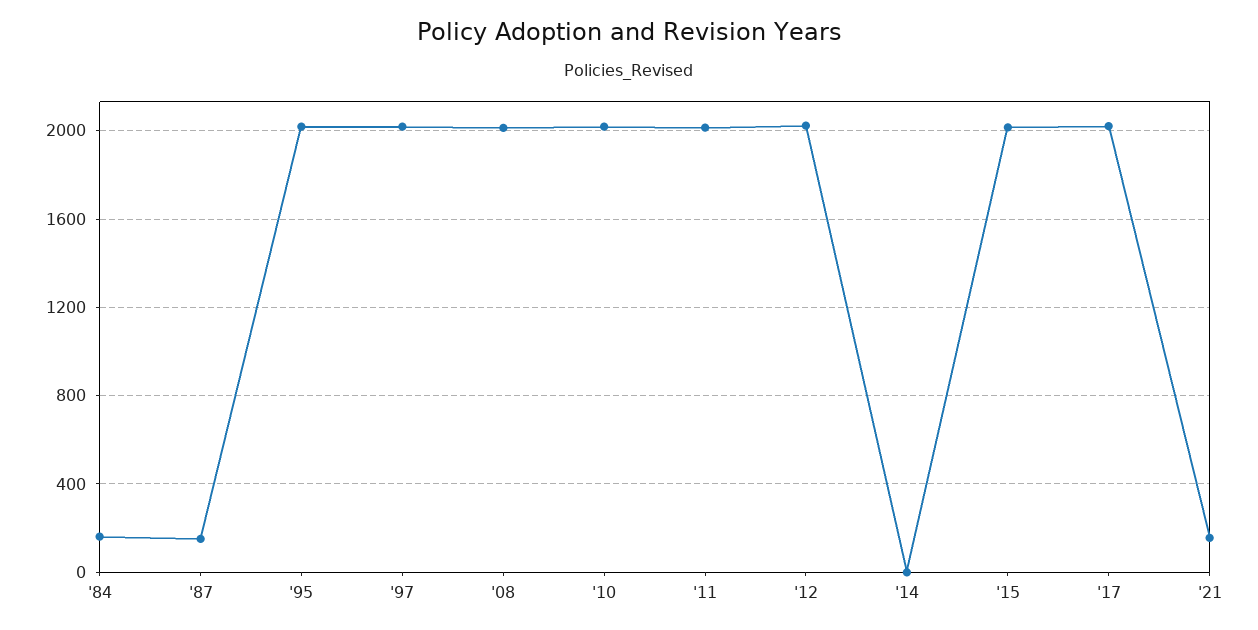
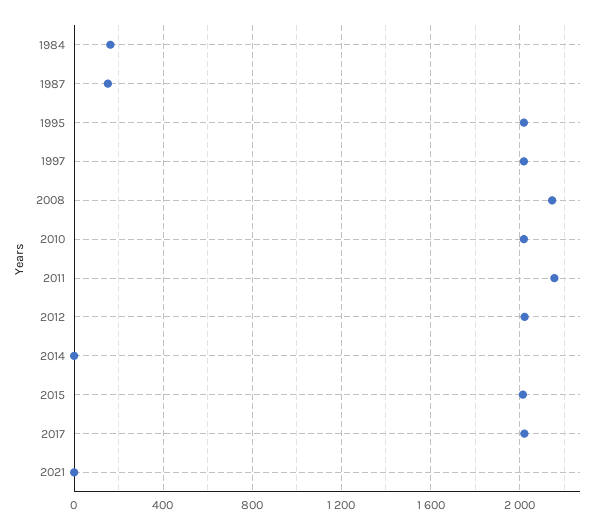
  {
    "'84": 150,
    "'87": 150,
    "'95": 2000,
    "'97": 2000,
-   "'08": 2000,
+   "'08": 2150,
    "'10": 2000,
-   "'11": 2000,
+   "'11": 2150,
    "'12": 2000,
    "'14": 0,
    "'15": 2000,
    "'17": 2000,
-   "'21": 150
+   "'21": 0
  }

